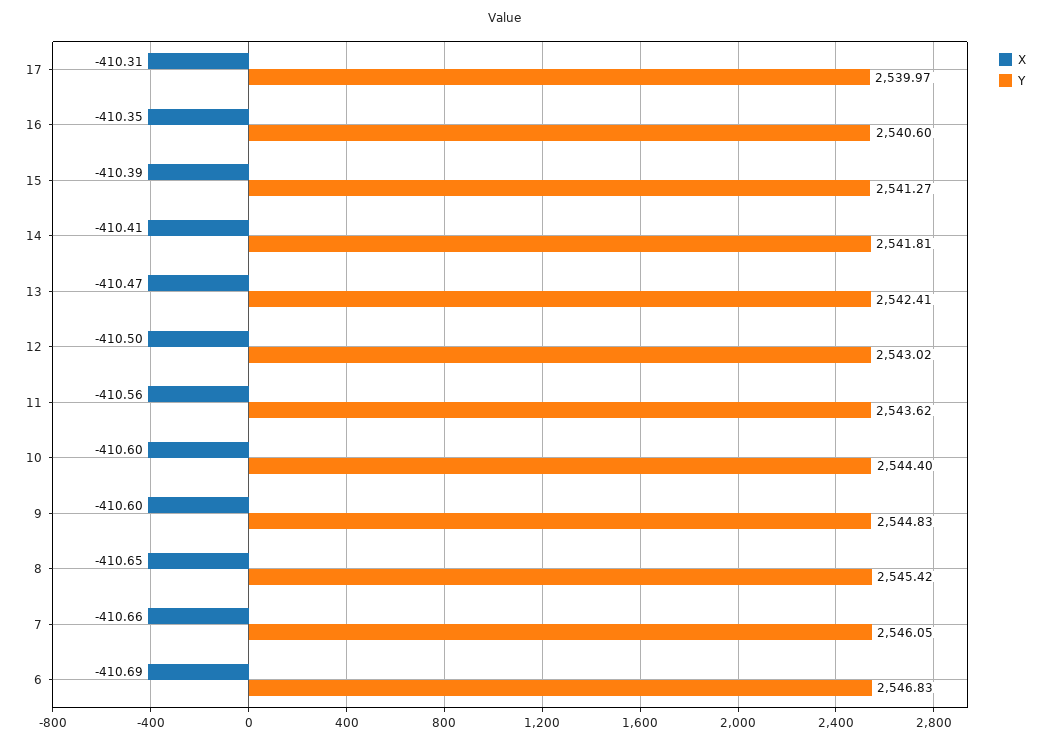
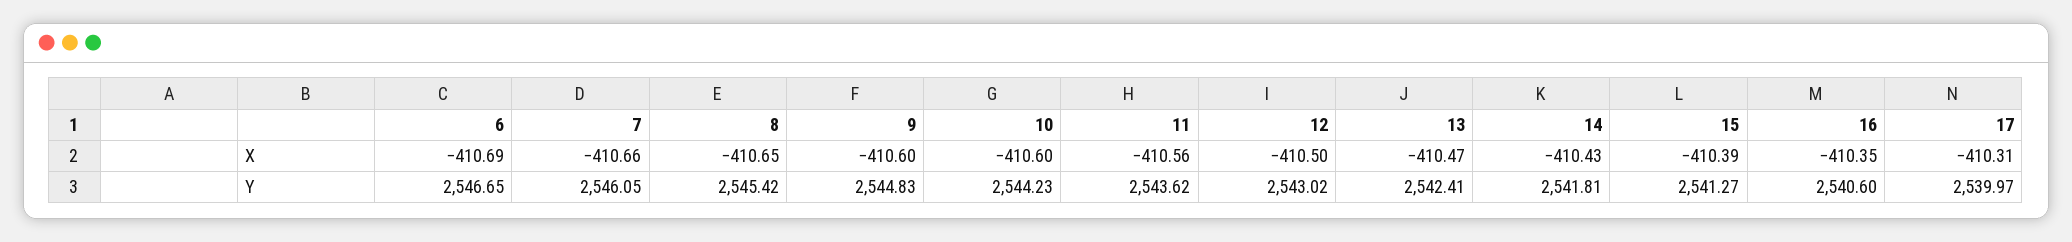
  {
    "X": {
      "17": -410.31,
      "16": -410.35,
      "15": -410.39,
-     "14": -410.41,
+     "14": -410.43,
      "13": -410.47,
      "12": -410.5,
      "11": -410.56,
      "10": -410.6,
      "9": -410.6,
      "8": -410.65,
      "7": -410.66,
      "6": -410.69
    },
    "Y": {
      "17": 2539.97,
      "16": 2540.6,
      "15": 2541.27,
      "14": 2541.81,
      "13": 2542.41,
      "12": 2543.02,
      "11": 2543.62,
-     "10": 2544.4,
+     "10": 2544.23,
      "9": 2544.83,
      "8": 2545.42,
      "7": 2546.05,
-     "6": 2546.83
+     "6": 2546.65
    }
  }

